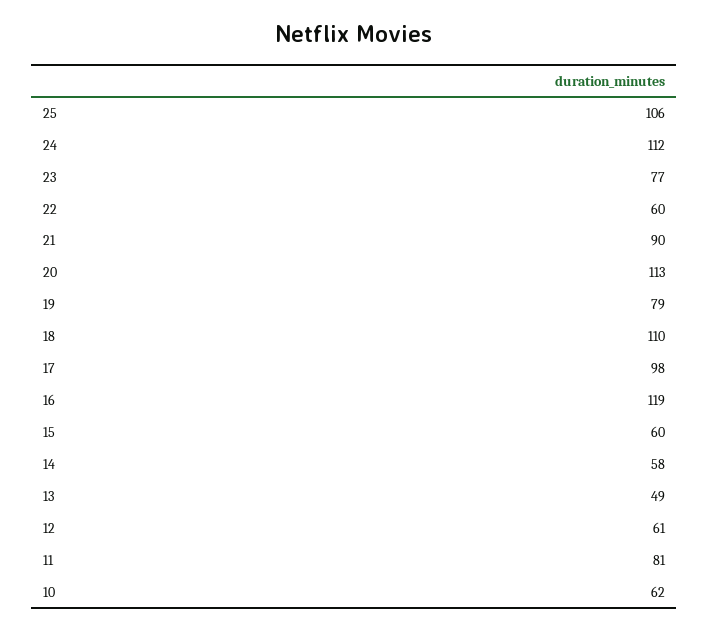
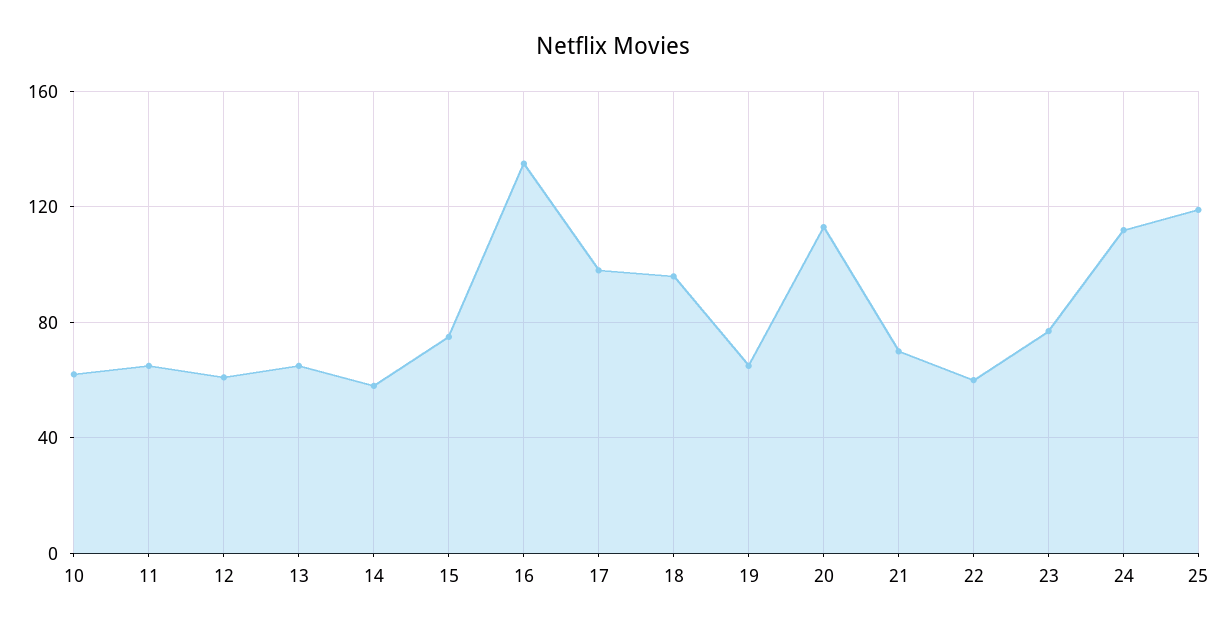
  {
-   "25": 106,
+   "25": 120,
    "24": 112,
    "23": 77,
    "22": 60,
-   "21": 90,
+   "21": 70,
    "20": 113,
-   "19": 79,
+   "19": 65,
-   "18": 110,
+   "18": 95,
    "17": 98,
-   "16": 119,
+   "16": 135,
-   "15": 60,
+   "15": 75,
    "14": 58,
-   "13": 49,
+   "13": 65,
    "12": 61,
-   "11": 81,
+   "11": 65,
    "10": 62
  }

